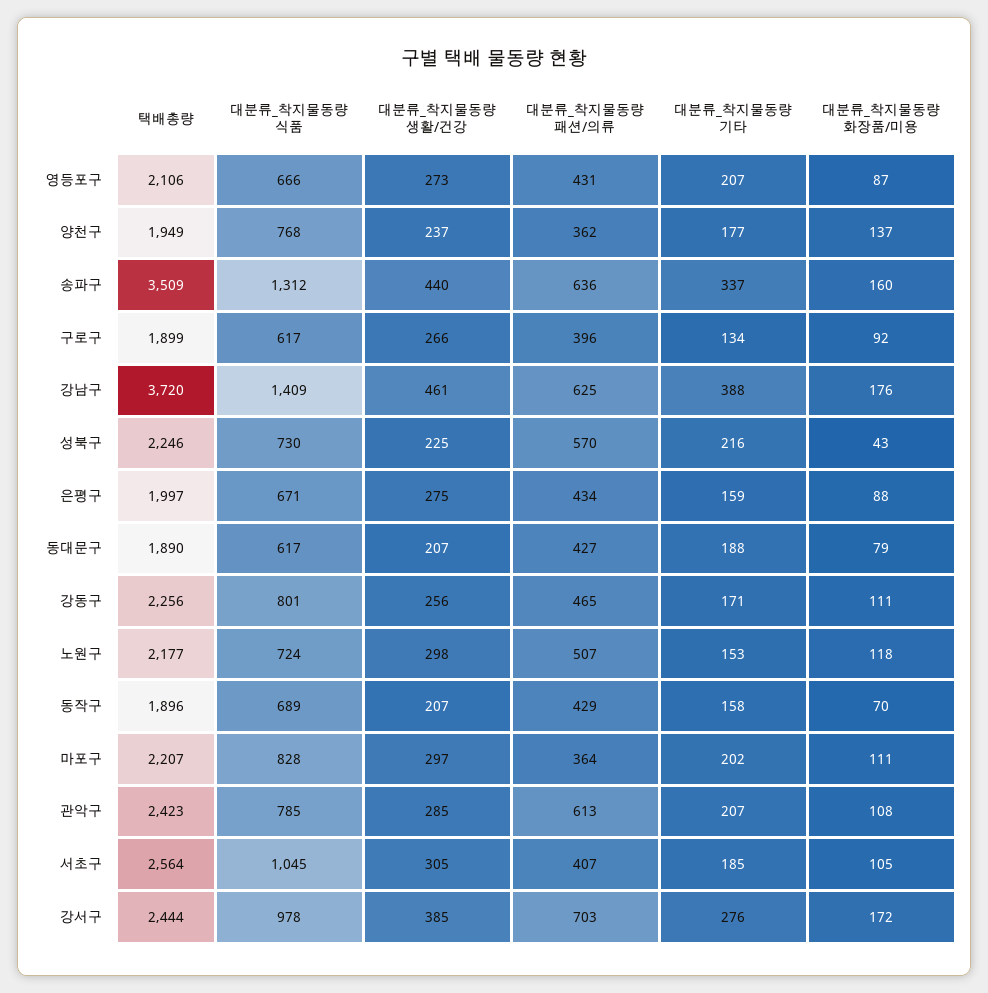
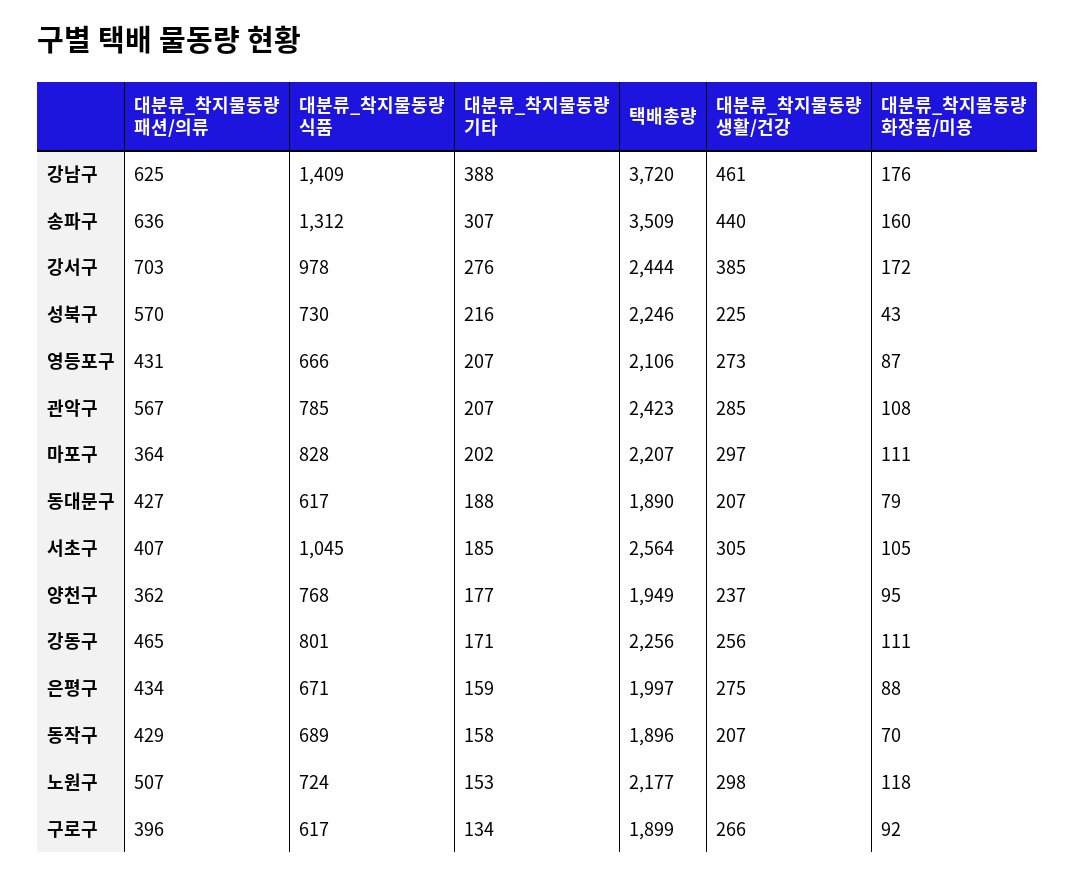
  {
    "택배총량": {
      "영등포구": 2106,
      "양천구": 1949,
      "송파구": 3509,
      "구로구": 1899,
      "강남구": 3720,
      "성북구": 2246,
      "은평구": 1997,
      "동대문구": 1890,
      "강동구": 2256,
      "노원구": 2177,
      "동작구": 1896,
      "마포구": 2207,
      "관악구": 2423,
      "서초구": 2564,
      "강서구": 2444
    },
    "대분류_착지물동량 식품": {
      "영등포구": 666,
      "양천구": 768,
      "송파구": 1312,
      "구로구": 617,
      "강남구": 1409,
      "성북구": 730,
      "은평구": 671,
      "동대문구": 617,
      "강동구": 801,
      "노원구": 724,
      "동작구": 689,
      "마포구": 828,
      "관악구": 785,
      "서초구": 1045,
      "강서구": 978
    },
    "대분류_착지물동량 생활/건강": {
      "영등포구": 273,
      "양천구": 237,
      "송파구": 440,
      "구로구": 266,
      "강남구": 461,
      "성북구": 225,
      "은평구": 275,
      "동대문구": 207,
      "강동구": 256,
      "노원구": 298,
      "동작구": 207,
      "마포구": 297,
      "관악구": 285,
      "서초구": 305,
      "강서구": 385
    },
    "대분류_착지물동량 패션/의류": {
      "영등포구": 431,
      "양천구": 362,
      "송파구": 636,
      "구로구": 396,
      "강남구": 625,
      "성북구": 570,
      "은평구": 434,
      "동대문구": 427,
      "강동구": 465,
      "노원구": 507,
      "동작구": 429,
      "마포구": 364,
-     "관악구": 613,
+     "관악구": 567,
      "서초구": 407,
      "강서구": 703
    },
    "대분류_착지물동량 기타": {
      "영등포구": 207,
      "양천구": 177,
-     "송파구": 337,
+     "송파구": 307,
      "구로구": 134,
      "강남구": 388,
      "성북구": 216,
      "은평구": 159,
      "동대문구": 188,
      "강동구": 171,
      "노원구": 153,
      "동작구": 158,
      "마포구": 202,
      "관악구": 207,
      "서초구": 185,
      "강서구": 276
    },
    "대분류_착지물동량 화장품/미용": {
      "영등포구": 87,
-     "양천구": 137,
+     "양천구": 95,
      "송파구": 160,
      "구로구": 92,
      "강남구": 176,
      "성북구": 43,
      "은평구": 88,
      "동대문구": 79,
      "강동구": 111,
      "노원구": 118,
      "동작구": 70,
      "마포구": 111,
      "관악구": 108,
      "서초구": 105,
      "강서구": 172
    }
  }

